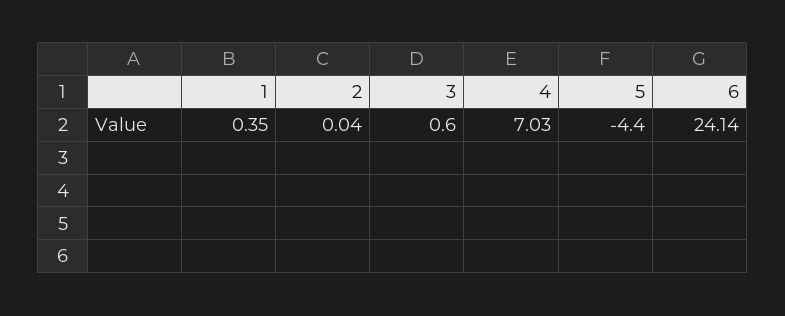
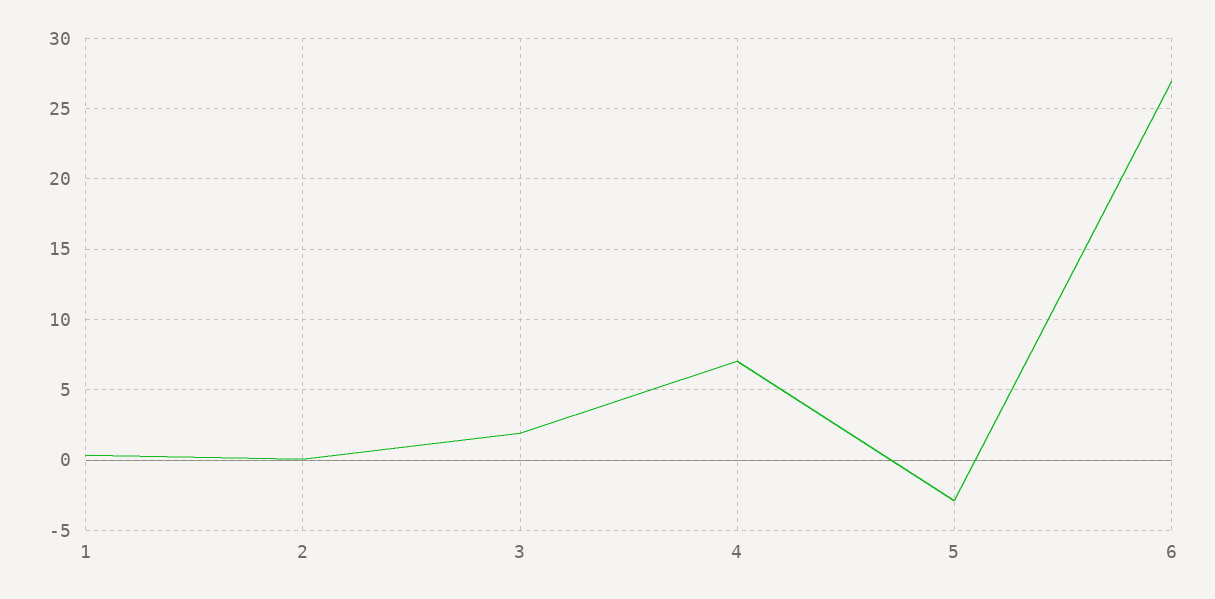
  {
    "1": 0.35,
    "2": 0.04,
-   "3": 0.6,
+   "3": 2,
    "4": 7.03,
-   "5": -4.4,
+   "5": -3,
-   "6": 24.14
+   "6": 27
  }

